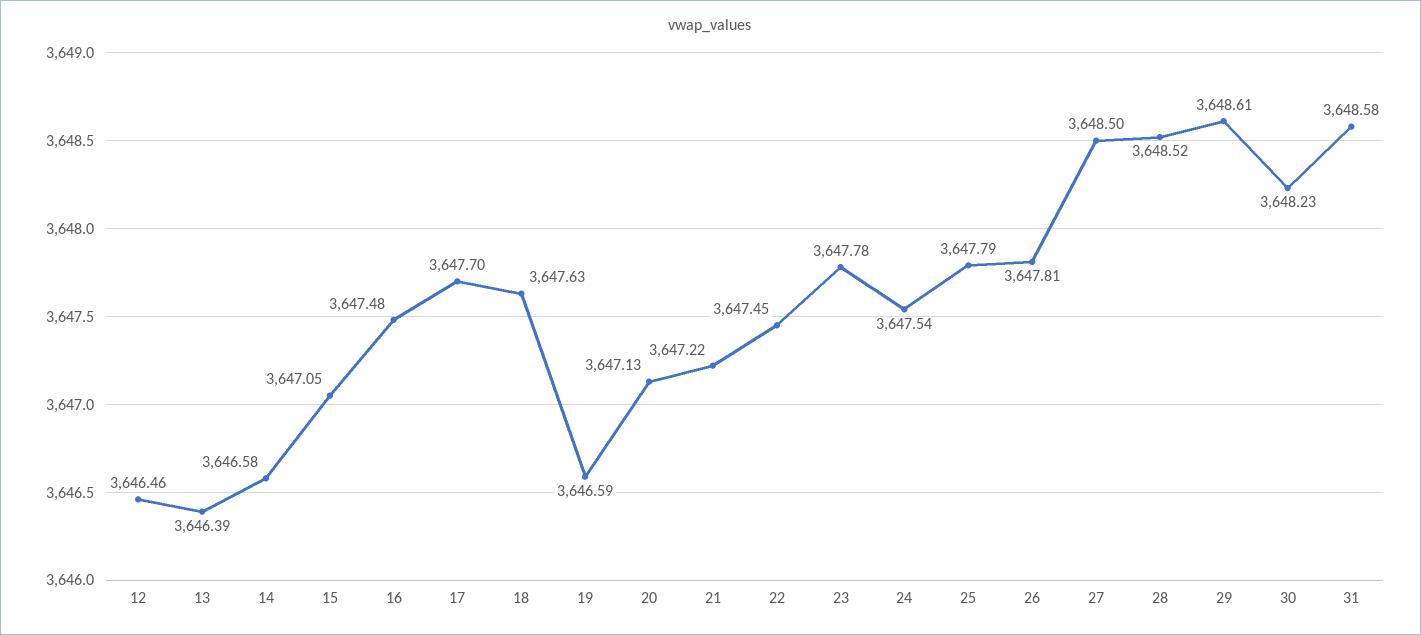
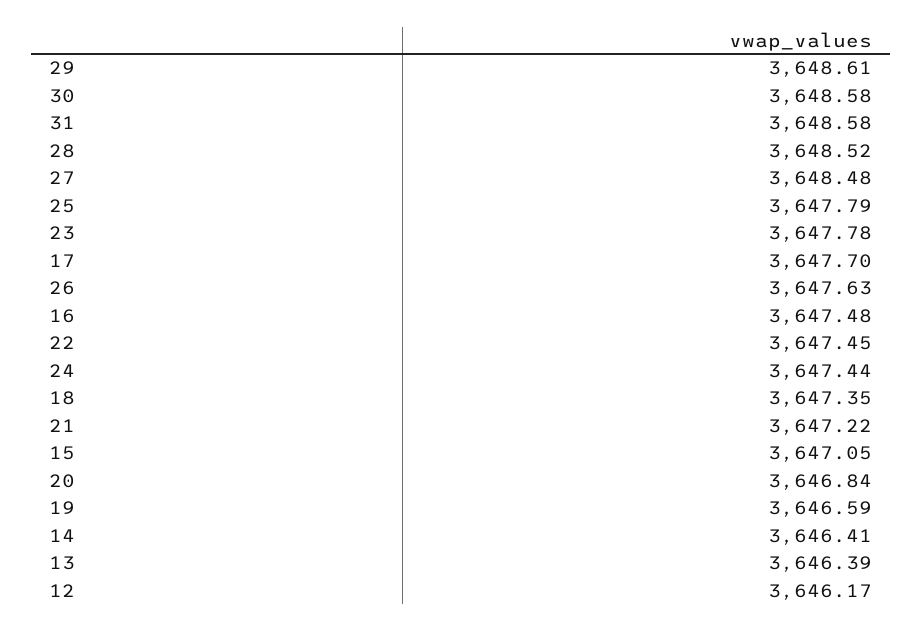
  {
-   "12": 3646.46,
+   "12": 3646.17,
    "13": 3646.39,
-   "14": 3646.58,
+   "14": 3646.41,
    "15": 3647.05,
    "16": 3647.48,
    "17": 3647.7,
-   "18": 3647.63,
+   "18": 3647.35,
    "19": 3646.59,
-   "20": 3647.13,
+   "20": 3646.84,
    "21": 3647.22,
    "22": 3647.45,
    "23": 3647.78,
-   "24": 3647.54,
+   "24": 3647.44,
    "25": 3647.79,
-   "26": 3647.81,
+   "26": 3647.63,
-   "27": 3648.5,
+   "27": 3648.48,
    "28": 3648.52,
    "29": 3648.61,
-   "30": 3648.23,
+   "30": 3648.58,
    "31": 3648.58
  }

